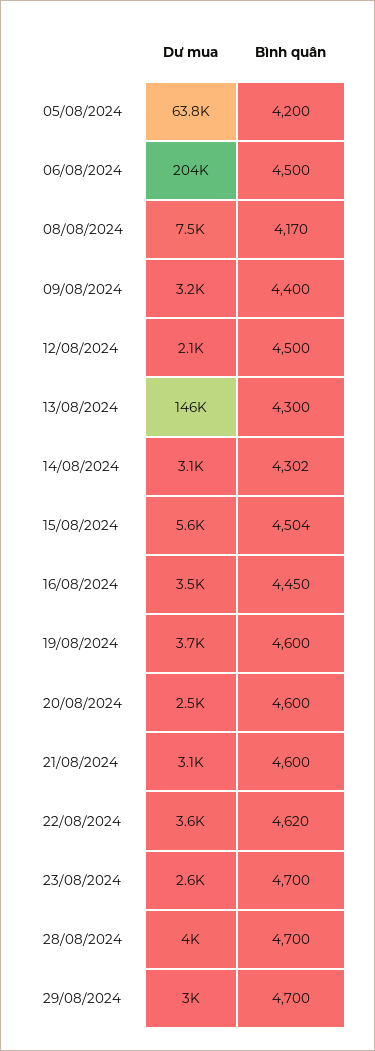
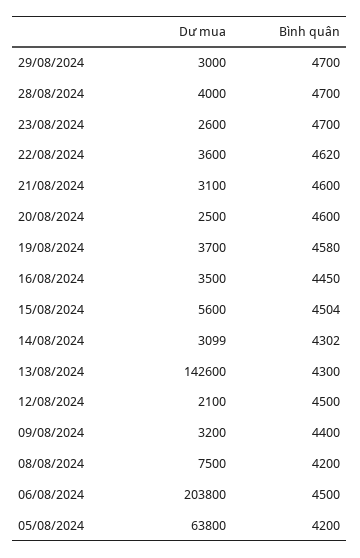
  {
    "Dư mua": {
      "05/08/2024": 63800,
      "06/08/2024": 203800,
      "08/08/2024": 7500,
      "09/08/2024": 3200,
      "12/08/2024": 2100,
-     "13/08/2024": 146000,
+     "13/08/2024": 142600,
      "14/08/2024": 3099,
      "15/08/2024": 5600,
      "16/08/2024": 3500,
      "19/08/2024": 3700,
      "20/08/2024": 2500,
      "21/08/2024": 3100,
      "22/08/2024": 3600,
      "23/08/2024": 2600,
      "28/08/2024": 4000,
      "29/08/2024": 3000
    },
    "Bình quân": {
      "05/08/2024": 4200,
      "06/08/2024": 4500,
-     "08/08/2024": 4170,
+     "08/08/2024": 4200,
      "09/08/2024": 4400,
      "12/08/2024": 4500,
      "13/08/2024": 4300,
      "14/08/2024": 4302,
      "15/08/2024": 4504,
      "16/08/2024": 4450,
-     "19/08/2024": 4600,
+     "19/08/2024": 4580,
      "20/08/2024": 4600,
      "21/08/2024": 4600,
      "22/08/2024": 4620,
      "23/08/2024": 4700,
      "28/08/2024": 4700,
      "29/08/2024": 4700
    }
  }

